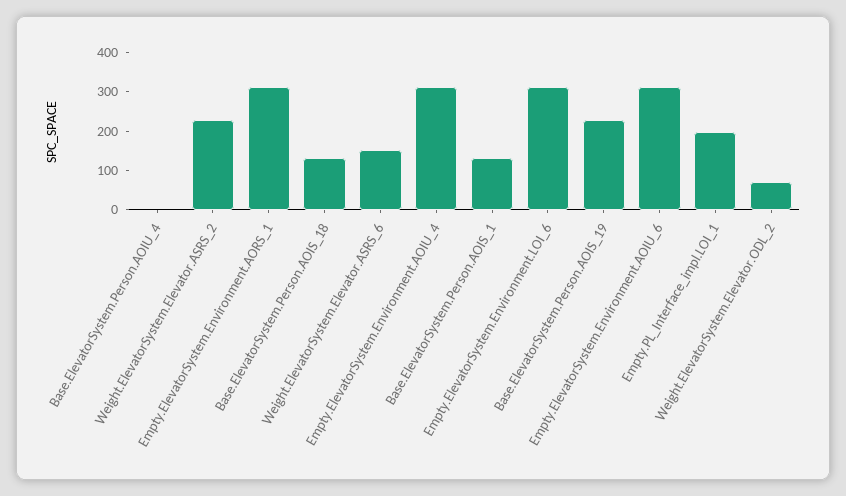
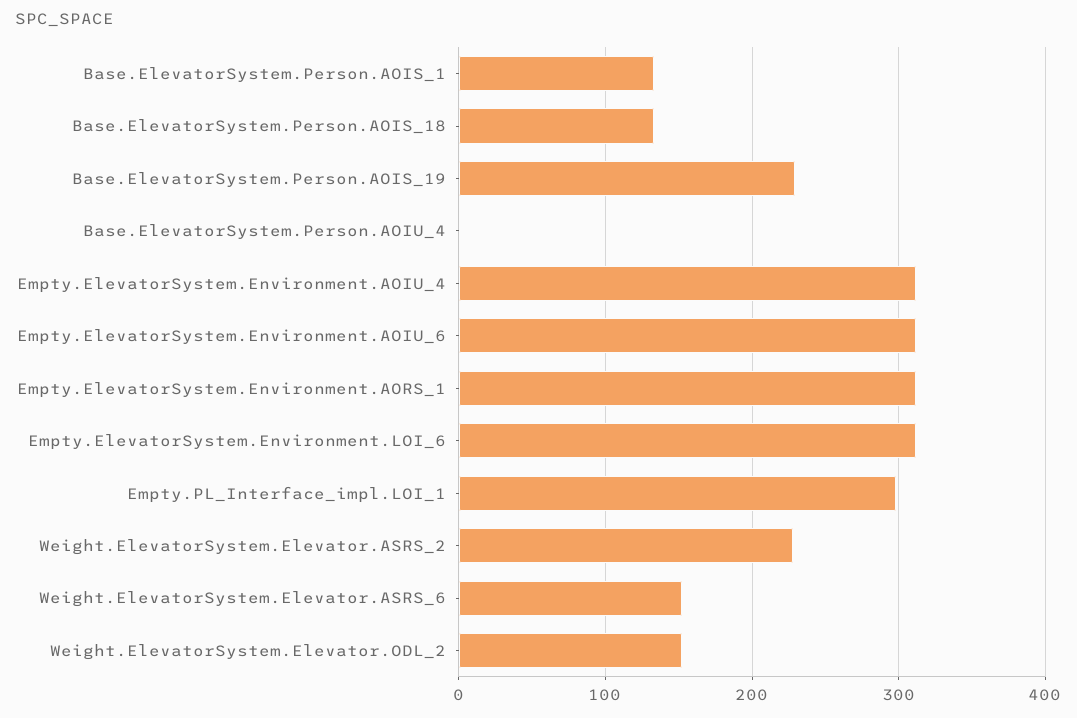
  {
    "Base.ElevatorSystem.Person.AOIU_4": 0,
    "Weight.ElevatorSystem.Elevator.ASRS_2": 230,
    "Empty.ElevatorSystem.Environment.AORS_1": 310,
    "Base.ElevatorSystem.Person.AOIS_18": 130,
    "Weight.ElevatorSystem.Elevator.ASRS_6": 150,
    "Empty.ElevatorSystem.Environment.AOIU_4": 310,
    "Base.ElevatorSystem.Person.AOIS_1": 130,
    "Empty.ElevatorSystem.Environment.LOI_6": 310,
    "Base.ElevatorSystem.Person.AOIS_19": 230,
    "Empty.ElevatorSystem.Environment.AOIU_6": 310,
-   "Empty.PL_Interface_impl.LOI_1": 200,
+   "Empty.PL_Interface_impl.LOI_1": 300,
-   "Weight.ElevatorSystem.Elevator.ODL_2": 75
+   "Weight.ElevatorSystem.Elevator.ODL_2": 150
  }

